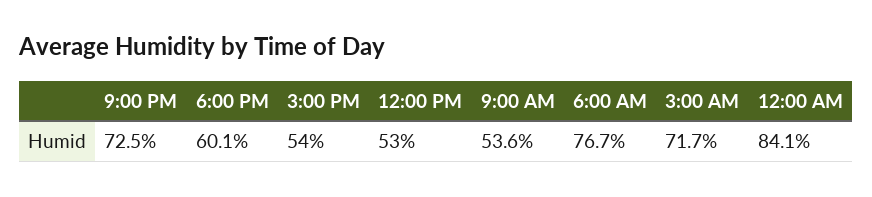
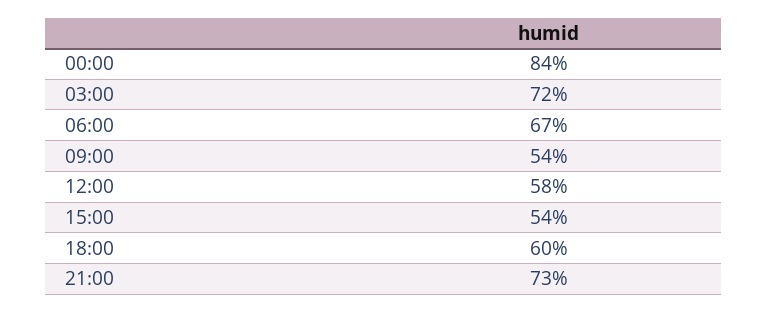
  {
    "9:00 PM": 72.5,
    "6:00 PM": 60.1,
    "3:00 PM": 54,
-   "12:00 PM": 53,
+   "12:00 PM": 58,
    "9:00 AM": 53.6,
-   "6:00 AM": 76.7,
+   "6:00 AM": 67,
    "3:00 AM": 71.7,
    "12:00 AM": 84.1
  }

